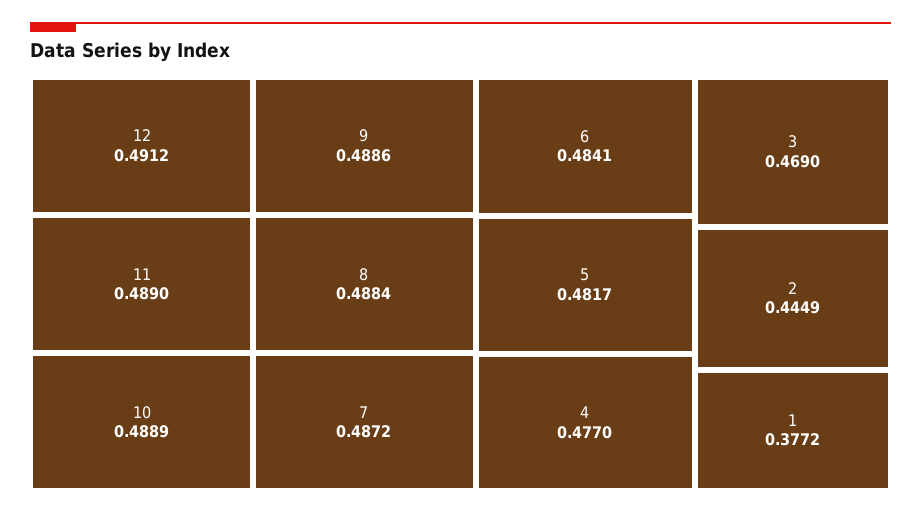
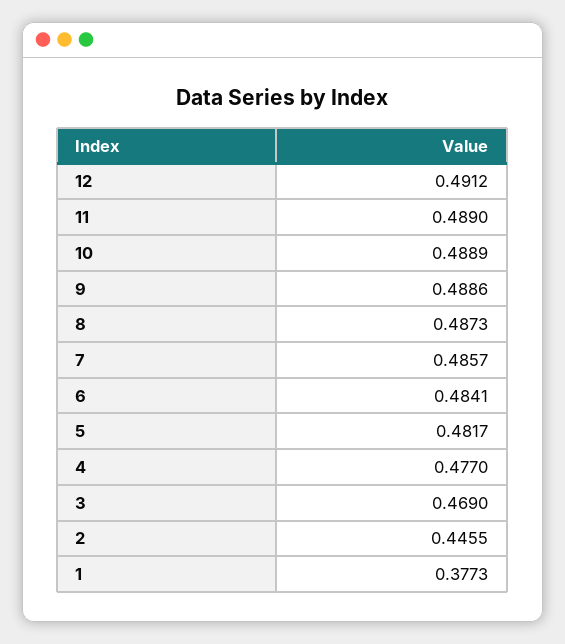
  {
    "12": 0.4912,
    "11": 0.489,
    "10": 0.4889,
    "9": 0.4886,
-   "8": 0.4884,
+   "8": 0.4873,
-   "7": 0.4872,
+   "7": 0.4857,
    "6": 0.4841,
    "5": 0.4817,
    "4": 0.477,
    "3": 0.469,
-   "2": 0.4449,
+   "2": 0.4455,
-   "1": 0.3772
+   "1": 0.3773
  }

